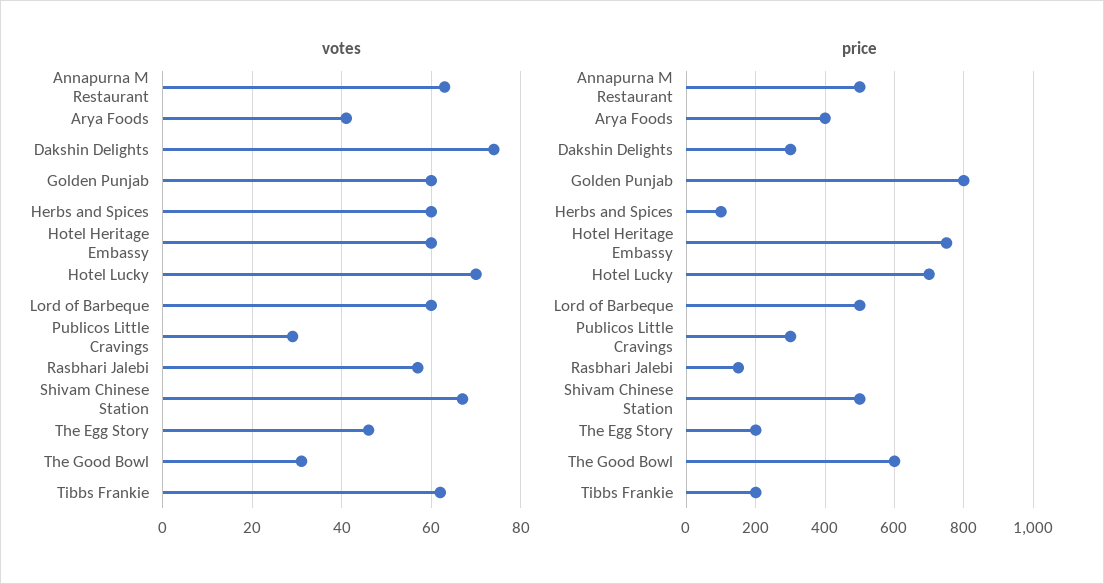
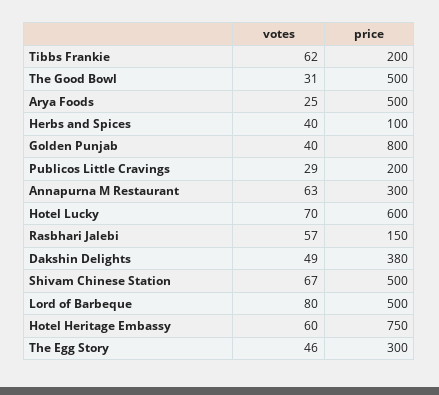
  {
    "votes": {
      "Annapurna M Restaurant": 63,
-     "Arya Foods": 40,
+     "Arya Foods": 25,
-     "Dakshin Delights": 75,
+     "Dakshin Delights": 49,
-     "Golden Punjab": 60,
+     "Golden Punjab": 40,
-     "Herbs and Spices": 60,
+     "Herbs and Spices": 40,
      "Hotel Heritage Embassy": 60,
      "Hotel Lucky": 70,
-     "Lord of Barbeque": 60,
+     "Lord of Barbeque": 80,
      "Publicos Little Cravings": 29,
      "Rasbhari Jalebi": 57,
      "Shivam Chinese Station": 67,
      "The Egg Story": 46,
      "The Good Bowl": 31,
      "Tibbs Frankie": 62
    },
    "price": {
-     "Annapurna M Restaurant": 500,
+     "Annapurna M Restaurant": 300,
-     "Arya Foods": 400,
+     "Arya Foods": 500,
-     "Dakshin Delights": 300,
+     "Dakshin Delights": 380,
      "Golden Punjab": 800,
      "Herbs and Spices": 100,
      "Hotel Heritage Embassy": 750,
-     "Hotel Lucky": 700,
+     "Hotel Lucky": 600,
      "Lord of Barbeque": 500,
-     "Publicos Little Cravings": 300,
+     "Publicos Little Cravings": 200,
      "Rasbhari Jalebi": 150,
      "Shivam Chinese Station": 500,
-     "The Egg Story": 200,
+     "The Egg Story": 300,
-     "The Good Bowl": 600,
+     "The Good Bowl": 500,
      "Tibbs Frankie": 200
    }
  }

